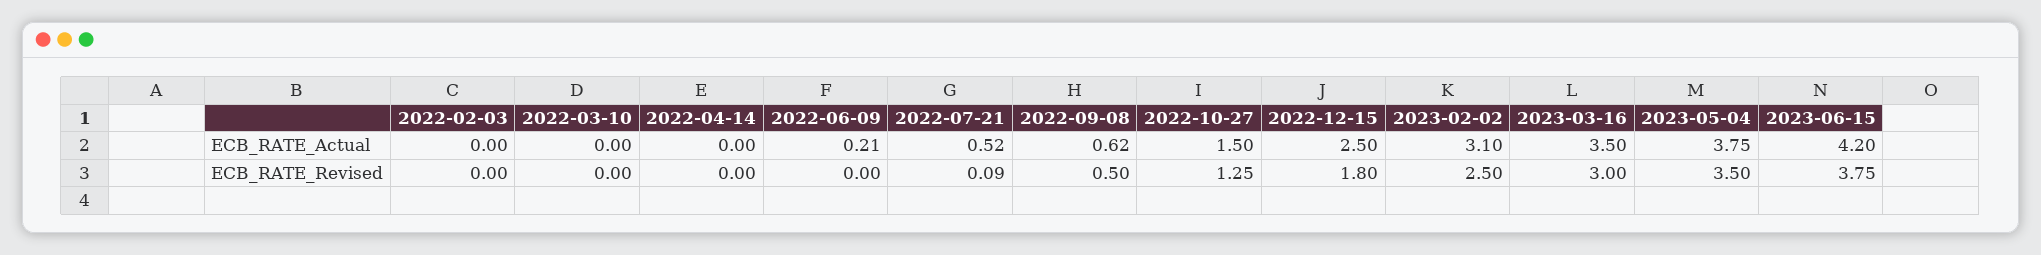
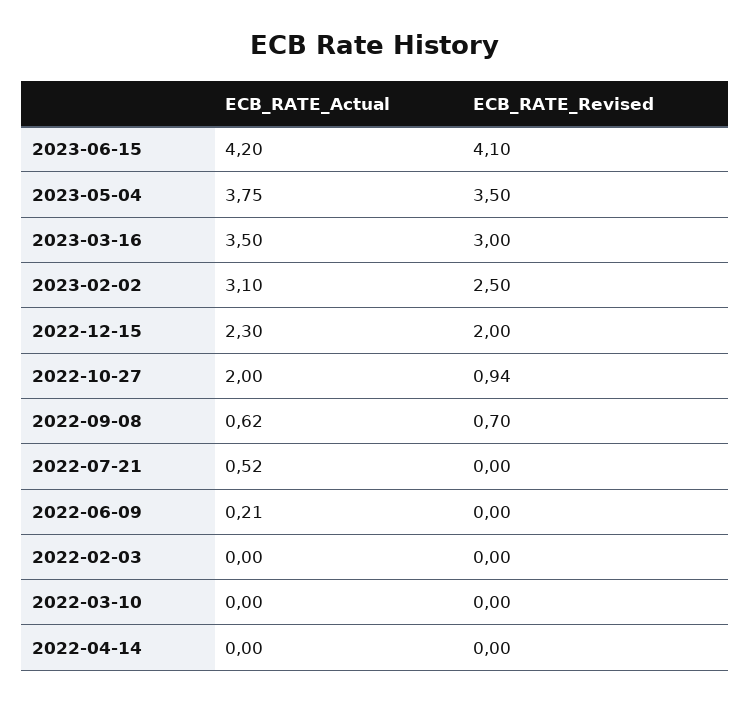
  {
    "2022-02-03": {
      "ECB_RATE_Actual": 0,
      "ECB_RATE_Revised": 0
    },
    "2022-03-10": {
      "ECB_RATE_Actual": 0,
      "ECB_RATE_Revised": 0
    },
    "2022-04-14": {
      "ECB_RATE_Actual": 0,
      "ECB_RATE_Revised": 0
    },
    "2022-06-09": {
      "ECB_RATE_Actual": 0.21,
      "ECB_RATE_Revised": 0
    },
    "2022-07-21": {
      "ECB_RATE_Actual": 0.52,
-     "ECB_RATE_Revised": 0.09
+     "ECB_RATE_Revised": 0
    },
    "2022-09-08": {
      "ECB_RATE_Actual": 0.62,
-     "ECB_RATE_Revised": 0.5
+     "ECB_RATE_Revised": 0.7
    },
    "2022-10-27": {
-     "ECB_RATE_Actual": 1.5,
+     "ECB_RATE_Actual": 2,
-     "ECB_RATE_Revised": 1.25
+     "ECB_RATE_Revised": 0.94
    },
    "2022-12-15": {
-     "ECB_RATE_Actual": 2.5,
+     "ECB_RATE_Actual": 2.3,
-     "ECB_RATE_Revised": 1.8
+     "ECB_RATE_Revised": 2
    },
    "2023-02-02": {
      "ECB_RATE_Actual": 3.1,
      "ECB_RATE_Revised": 2.5
    },
    "2023-03-16": {
      "ECB_RATE_Actual": 3.5,
      "ECB_RATE_Revised": 3
    },
    "2023-05-04": {
      "ECB_RATE_Actual": 3.75,
      "ECB_RATE_Revised": 3.5
    },
    "2023-06-15": {
      "ECB_RATE_Actual": 4.2,
-     "ECB_RATE_Revised": 3.75
+     "ECB_RATE_Revised": 4.1
    }
  }

